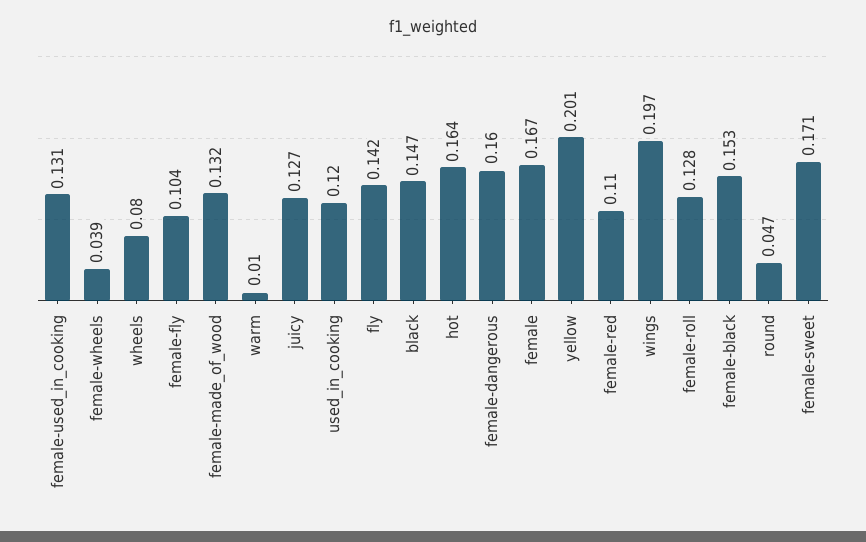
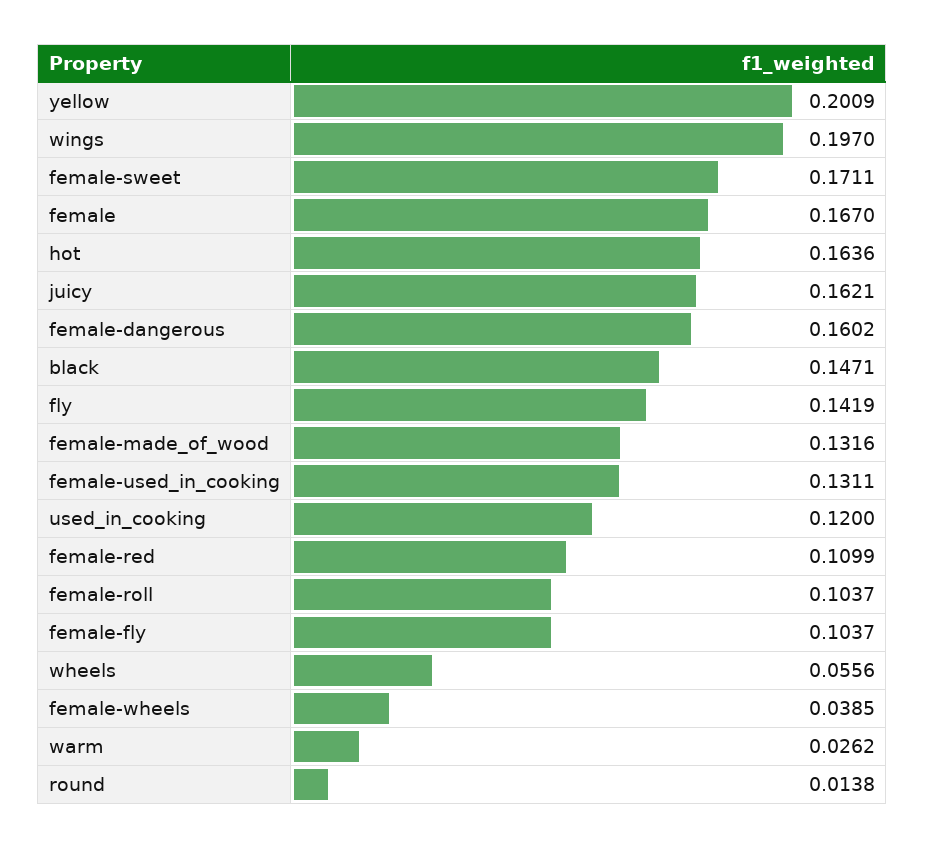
  {
    "female-used_in_cooking": 0.1311,
    "female-wheels": 0.0385,
-   "wheels": 0.08,
+   "wheels": 0.0556,
    "female-fly": 0.1037,
    "female-made_of_wood": 0.1316,
-   "warm": 0.01,
+   "warm": 0.0262,
-   "juicy": 0.127,
+   "juicy": 0.1621,
    "used_in_cooking": 0.12,
    "fly": 0.1419,
    "black": 0.1471,
    "hot": 0.1636,
    "female-dangerous": 0.1602,
    "female": 0.167,
    "yellow": 0.2009,
    "female-red": 0.1099,
    "wings": 0.197,
-   "female-roll": 0.128,
+   "female-roll": 0.1037,
-   "female-black": 0.153,
-   "round": 0.047,
+   "round": 0.0138,
    "female-sweet": 0.1711
  }

